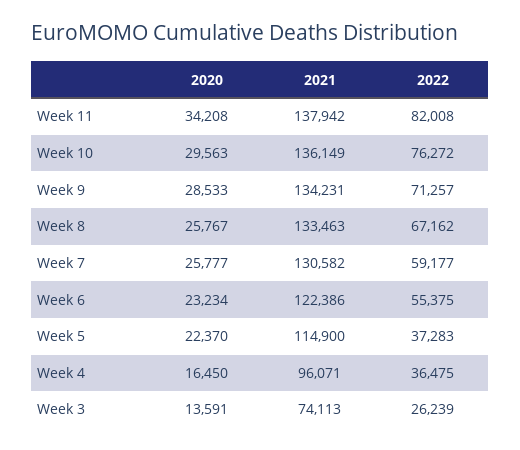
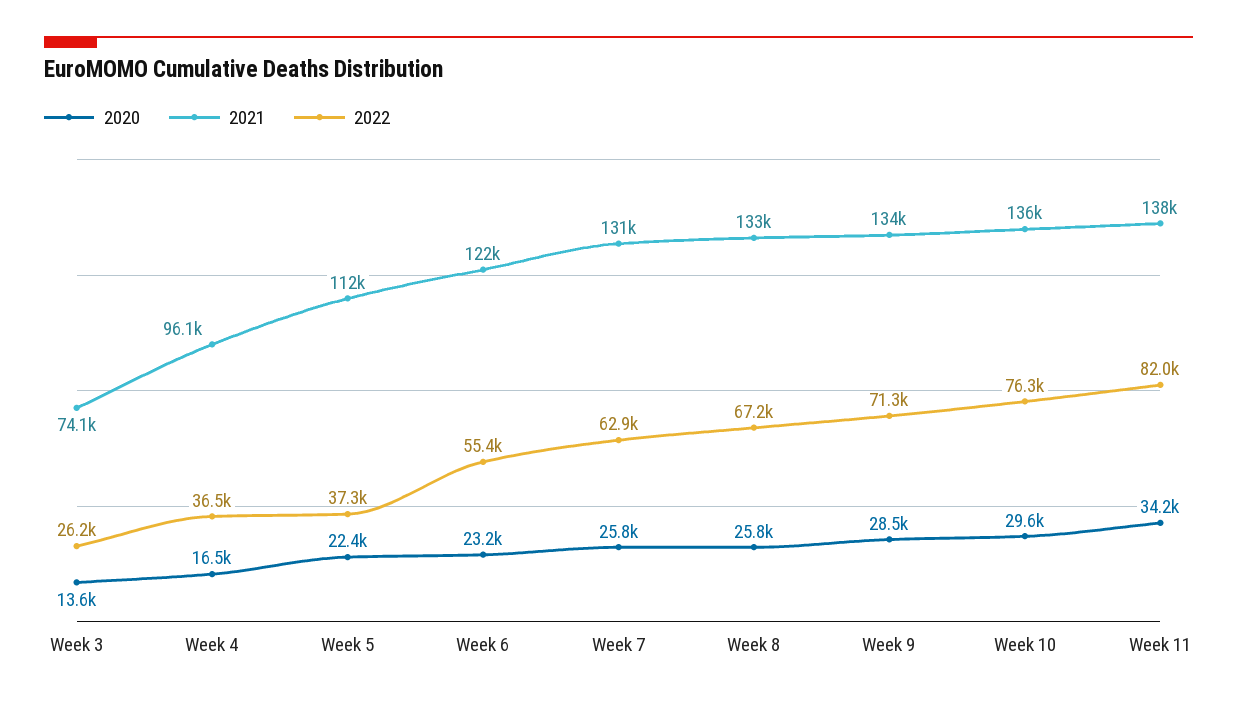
  {
    "2020": {
      "Week 11": 34208,
      "Week 10": 29563,
      "Week 9": 28533,
      "Week 8": 25767,
      "Week 7": 25777,
      "Week 6": 23234,
      "Week 5": 22370,
      "Week 4": 16450,
      "Week 3": 13591
    },
    "2021": {
      "Week 11": 137942,
      "Week 10": 136149,
      "Week 9": 134231,
      "Week 8": 133463,
      "Week 7": 130582,
      "Week 6": 122386,
-     "Week 5": 114900,
+     "Week 5": 112000,
      "Week 4": 96071,
      "Week 3": 74113
    },
    "2022": {
      "Week 11": 82008,
      "Week 10": 76272,
      "Week 9": 71257,
      "Week 8": 67162,
-     "Week 7": 59177,
+     "Week 7": 62900,
      "Week 6": 55375,
      "Week 5": 37283,
      "Week 4": 36475,
      "Week 3": 26239
    }
  }

